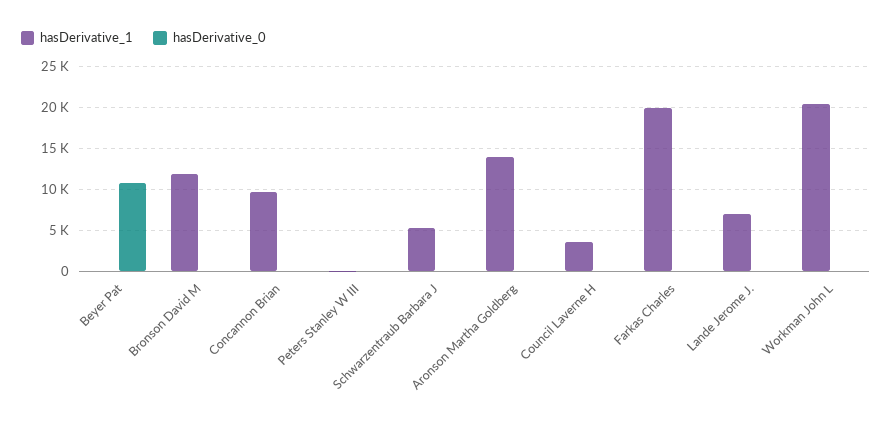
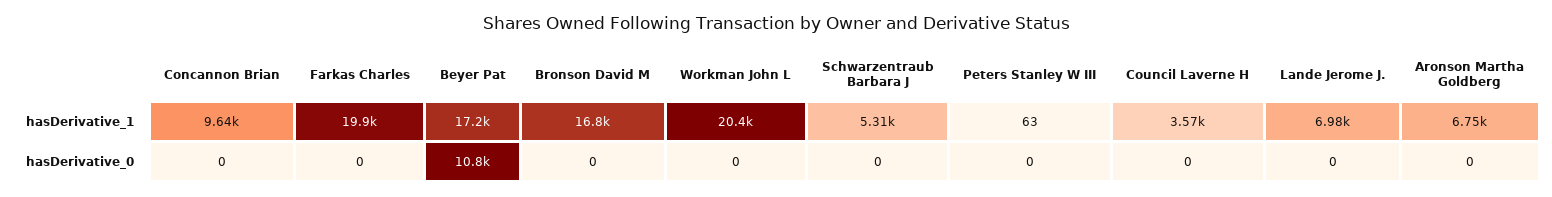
  {
    "hasDerivative_1": {
-     "Beyer Pat": 0,
+     "Beyer Pat": 17200,
-     "Bronson David M": 12000,
+     "Bronson David M": 16800,
      "Concannon Brian": 9640,
      "Peters Stanley W III": 63,
      "Schwarzentraub Barbara J": 5310,
-     "Aronson Martha Goldberg": 14000,
+     "Aronson Martha Goldberg": 6750,
      "Council Laverne H": 3570,
      "Farkas Charles": 19900,
      "Lande Jerome J.": 6980,
      "Workman John L": 20400
    },
    "hasDerivative_0": {
      "Beyer Pat": 10800,
      "Bronson David M": 0,
      "Concannon Brian": 0,
      "Peters Stanley W III": 0,
      "Schwarzentraub Barbara J": 0,
      "Aronson Martha Goldberg": 0,
      "Council Laverne H": 0,
      "Farkas Charles": 0,
      "Lande Jerome J.": 0,
      "Workman John L": 0
    }
  }

